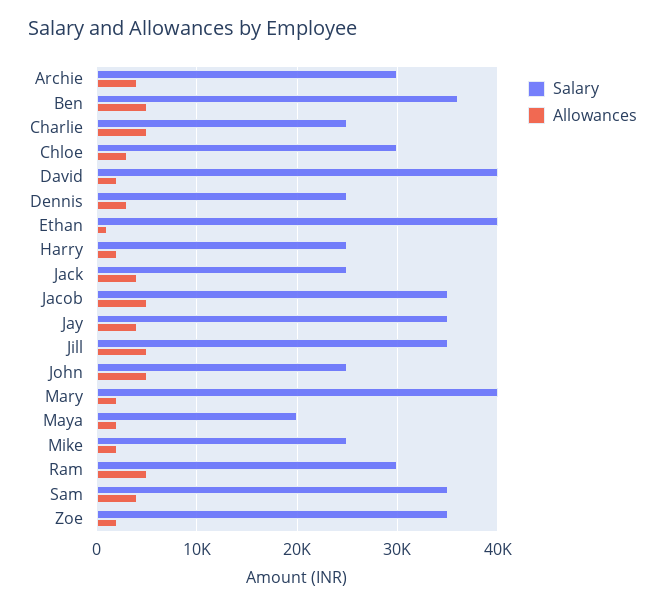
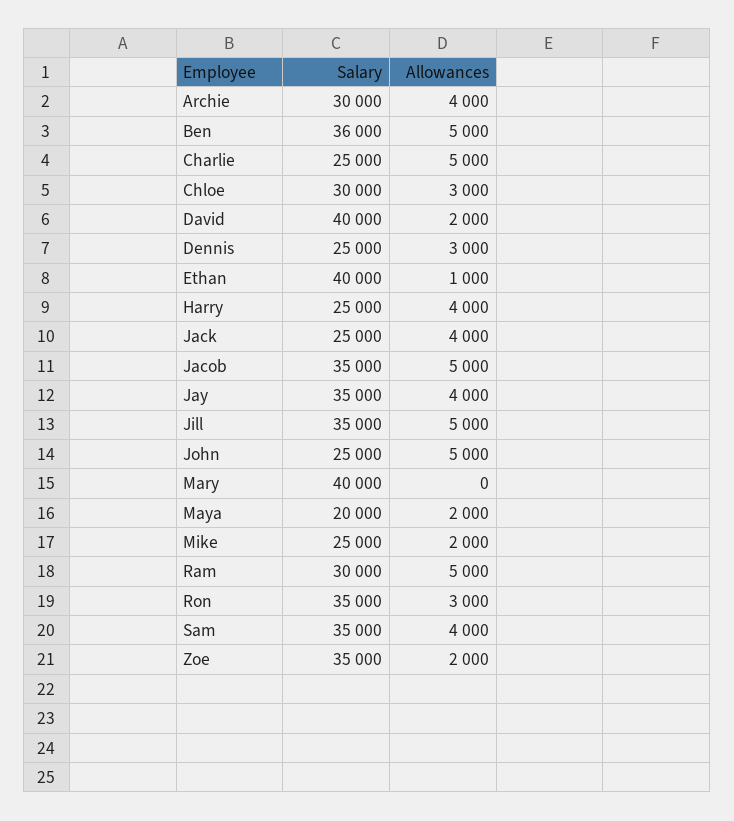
  {
    "Salary": {
      "Archie": 30000,
      "Ben": 36000,
      "Charlie": 25000,
      "Chloe": 30000,
      "David": 40000,
      "Dennis": 25000,
      "Ethan": 40000,
      "Harry": 25000,
      "Jack": 25000,
      "Jacob": 35000,
      "Jay": 35000,
      "Jill": 35000,
      "John": 25000,
      "Mary": 40000,
      "Maya": 20000,
      "Mike": 25000,
      "Ram": 30000,
      "Sam": 35000,
-     "Zoe": 35000
+     "Zoe": 35000,
+     "Ron": 35000
    },
    "Allowances": {
      "Archie": 4000,
      "Ben": 5000,
      "Charlie": 5000,
      "Chloe": 3000,
      "David": 2000,
      "Dennis": 3000,
      "Ethan": 1000,
-     "Harry": 2000,
+     "Harry": 4000,
      "Jack": 4000,
      "Jacob": 5000,
      "Jay": 4000,
      "Jill": 5000,
      "John": 5000,
-     "Mary": 2000,
+     "Mary": 0,
      "Maya": 2000,
      "Mike": 2000,
      "Ram": 5000,
      "Sam": 4000,
-     "Zoe": 2000
+     "Zoe": 2000,
+     "Ron": 3000
    }
  }

